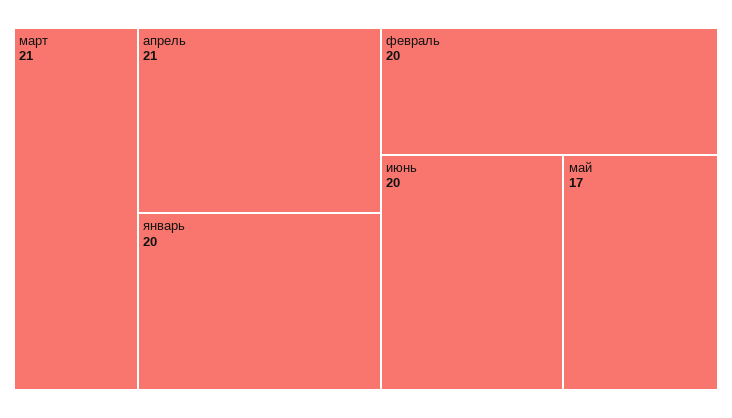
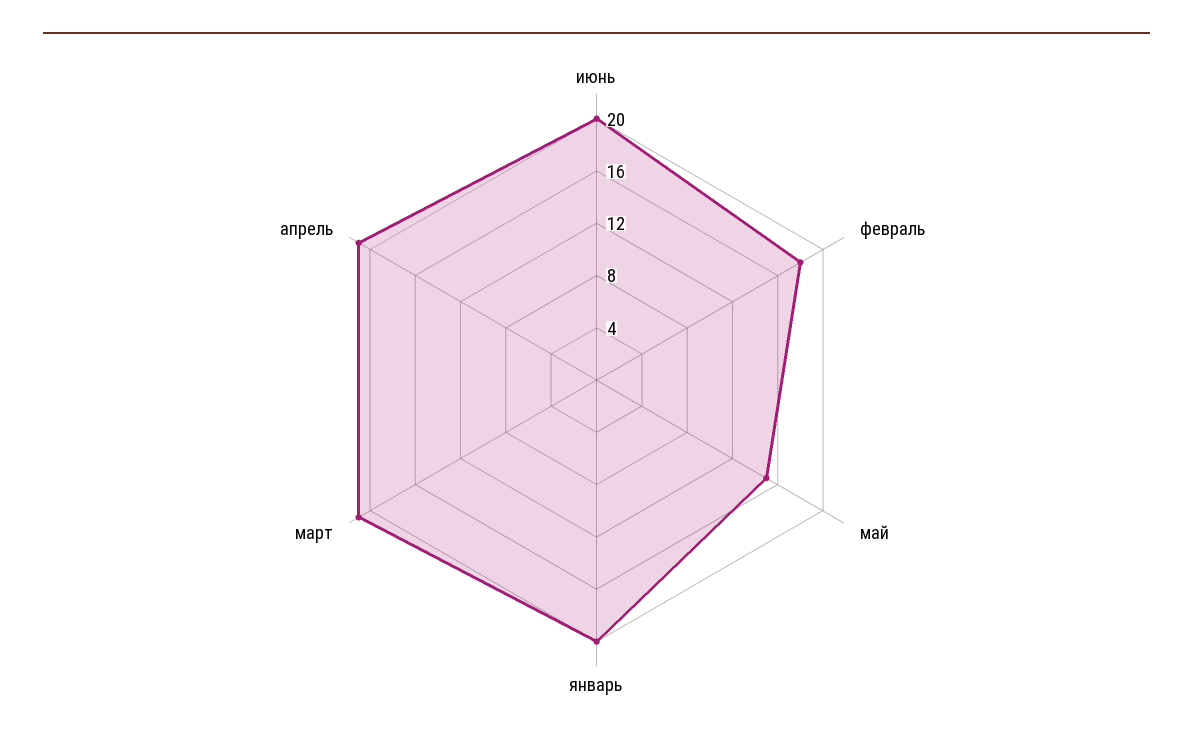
  {
    "март": 21,
    "апрель": 21,
    "январь": 20,
-   "февраль": 20,
+   "февраль": 18,
    "июнь": 20,
-   "май": 17
+   "май": 15
  }

